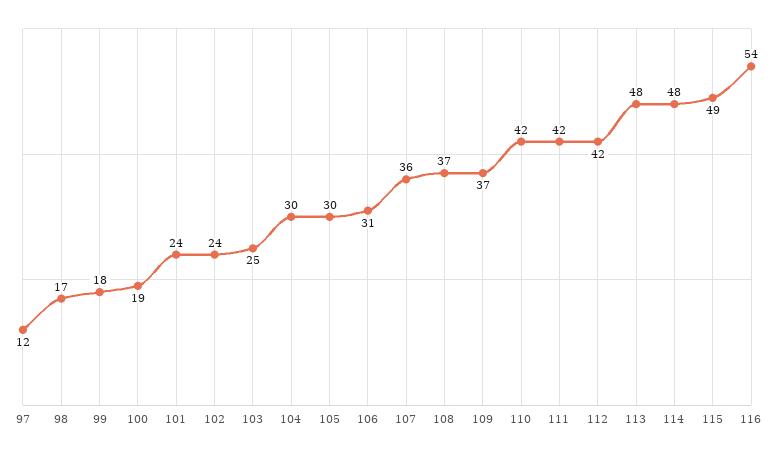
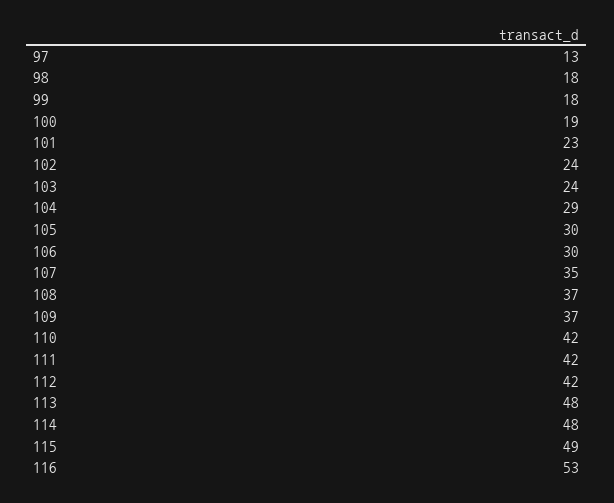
  {
-   "97": 12,
+   "97": 13,
-   "98": 17,
+   "98": 18,
    "99": 18,
    "100": 19,
-   "101": 24,
+   "101": 23,
    "102": 24,
-   "103": 25,
+   "103": 24,
-   "104": 30,
+   "104": 29,
    "105": 30,
-   "106": 31,
+   "106": 30,
-   "107": 36,
+   "107": 35,
    "108": 37,
    "109": 37,
    "110": 42,
    "111": 42,
    "112": 42,
    "113": 48,
    "114": 48,
    "115": 49,
-   "116": 54
+   "116": 53
  }

